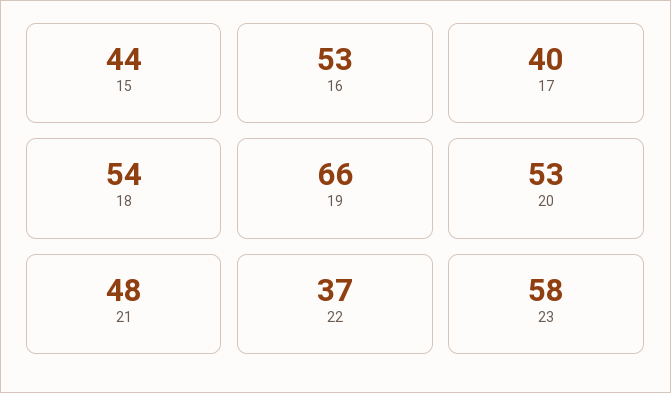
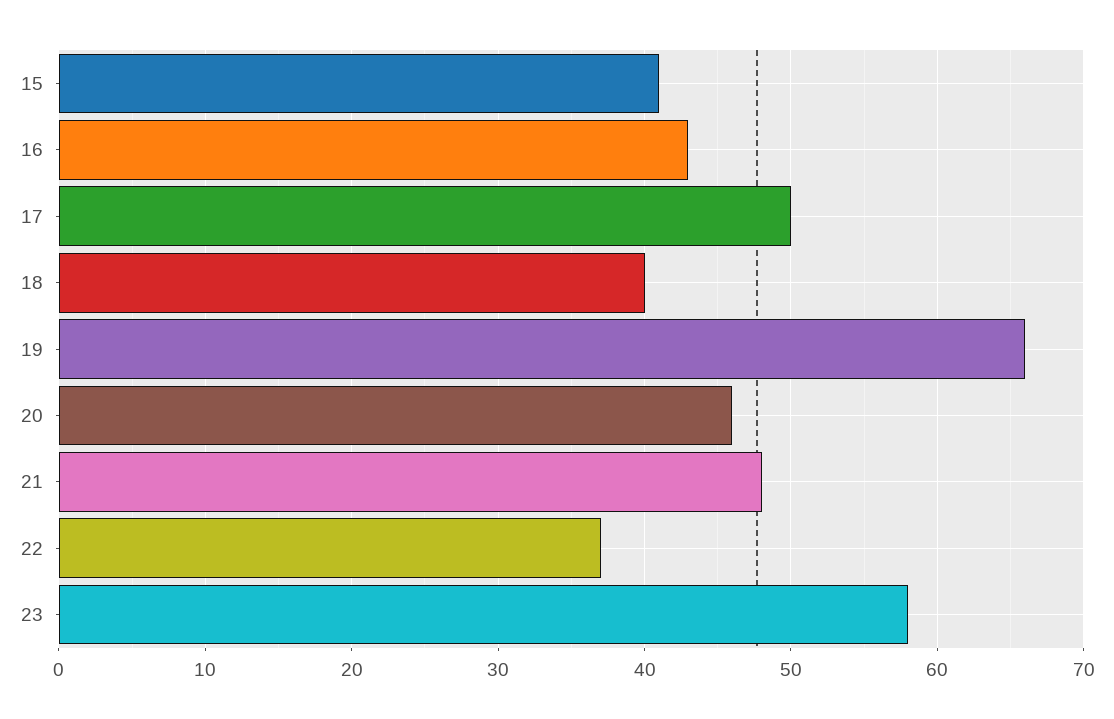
  {
-   "15": 44,
+   "15": 41,
-   "16": 53,
+   "16": 43,
-   "17": 40,
+   "17": 50,
-   "18": 54,
+   "18": 40,
    "19": 66,
-   "20": 53,
+   "20": 46,
    "21": 48,
    "22": 37,
    "23": 58
  }

